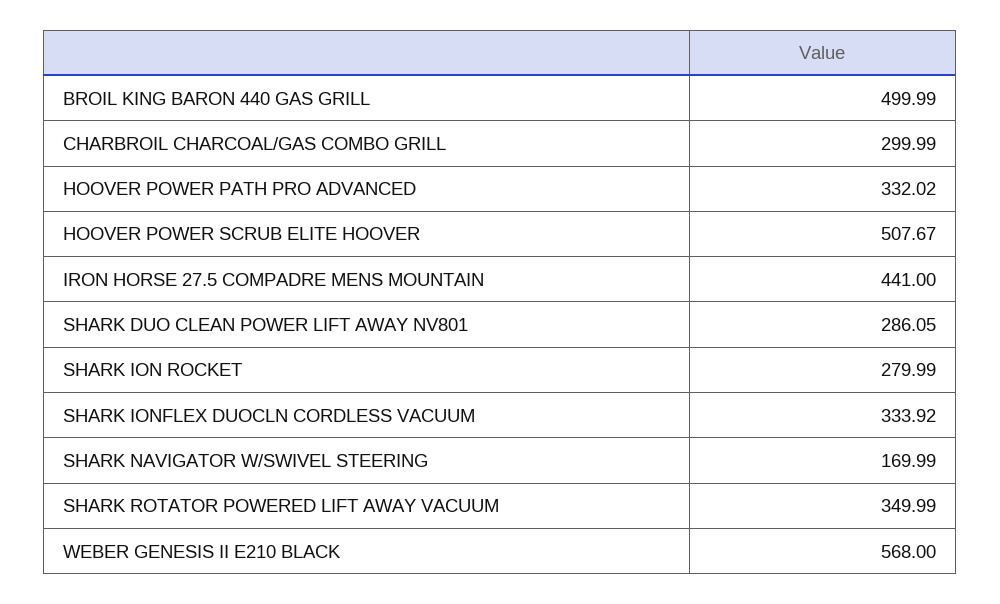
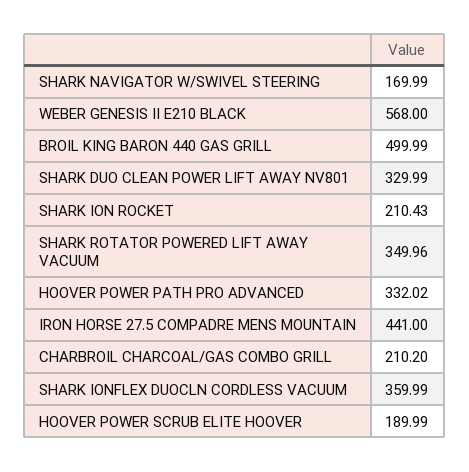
  {
    "BROIL KING BARON 440 GAS GRILL": 499.99,
-   "CHARBROIL CHARCOAL/GAS COMBO GRILL": 299.99,
+   "CHARBROIL CHARCOAL/GAS COMBO GRILL": 210.2,
    "HOOVER POWER PATH PRO ADVANCED": 332.02,
-   "HOOVER POWER SCRUB ELITE HOOVER": 507.67,
+   "HOOVER POWER SCRUB ELITE HOOVER": 189.99,
    "IRON HORSE 27.5 COMPADRE MENS MOUNTAIN": 441,
-   "SHARK DUO CLEAN POWER LIFT AWAY NV801": 286.05,
+   "SHARK DUO CLEAN POWER LIFT AWAY NV801": 329.99,
-   "SHARK ION ROCKET": 279.99,
+   "SHARK ION ROCKET": 210.43,
-   "SHARK IONFLEX DUOCLN CORDLESS VACUUM": 333.92,
+   "SHARK IONFLEX DUOCLN CORDLESS VACUUM": 359.99,
    "SHARK NAVIGATOR W/SWIVEL STEERING": 169.99,
-   "SHARK ROTATOR POWERED LIFT AWAY VACUUM": 349.99,
+   "SHARK ROTATOR POWERED LIFT AWAY VACUUM": 349.96,
    "WEBER GENESIS II E210 BLACK": 568
  }

